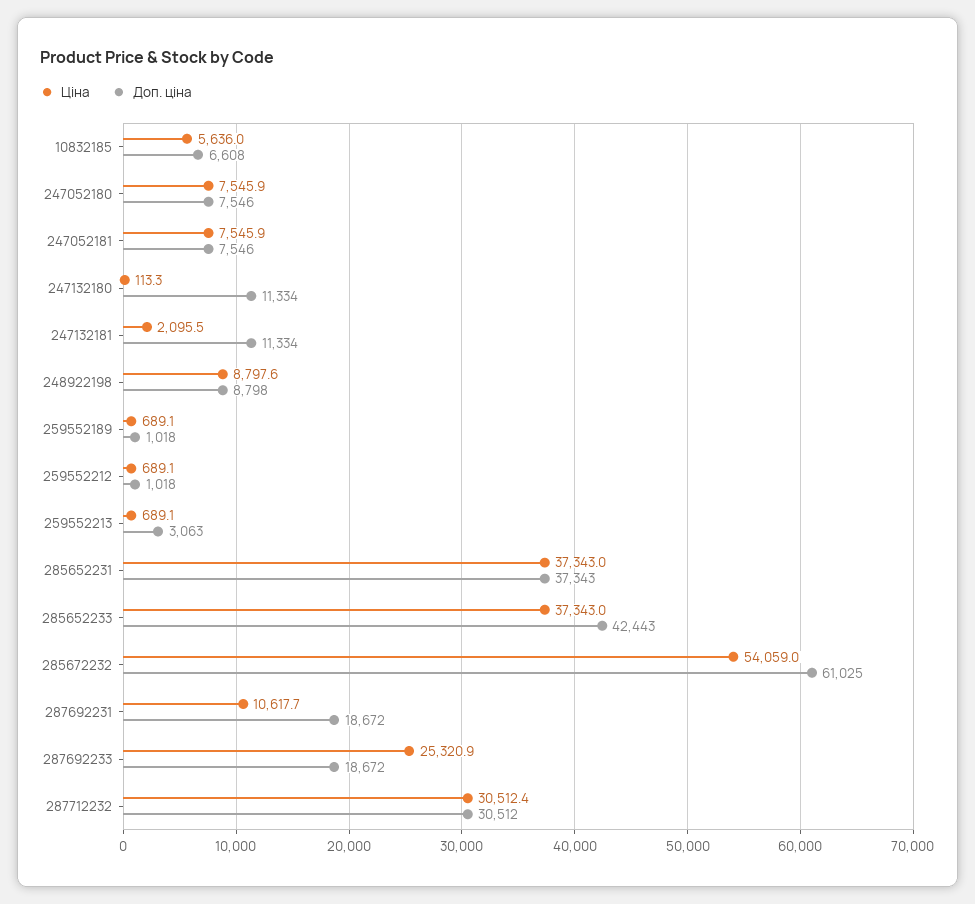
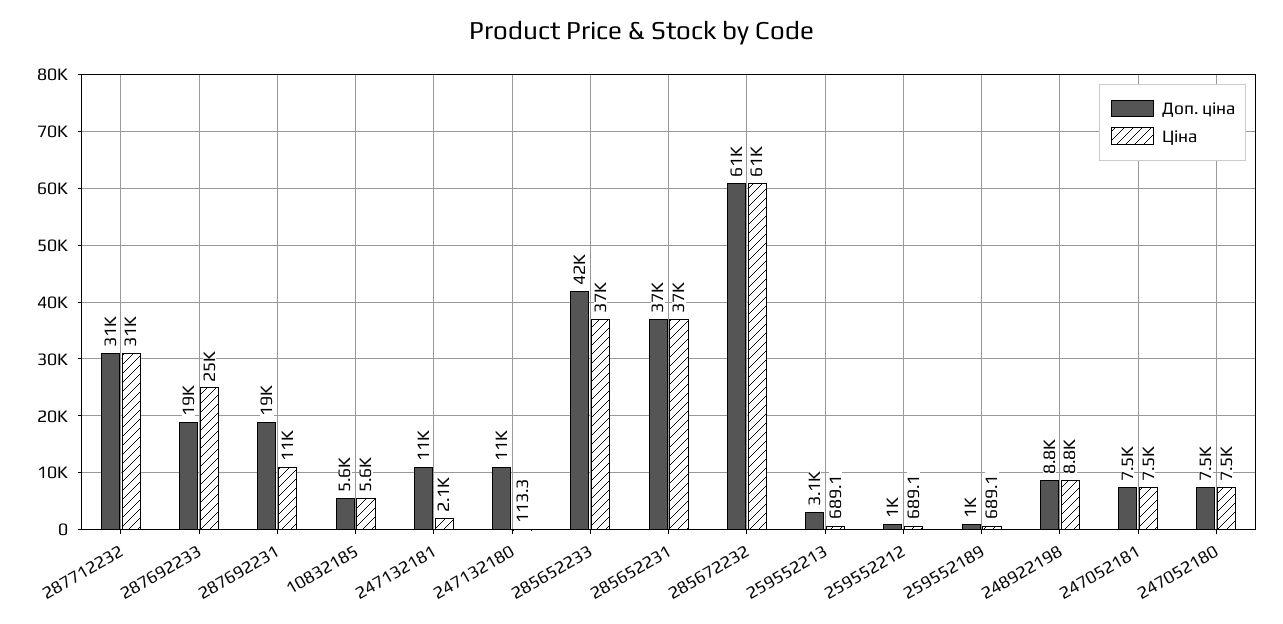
  {
    "Ціна": {
      "10832185": 5636,
      "247052180": 7545.9,
      "247052181": 7545.9,
      "247132180": 113.3,
      "247132181": 2095.5,
      "248922198": 8797.6,
      "259552189": 689.1,
      "259552212": 689.1,
      "259552213": 689.1,
      "285652231": 37343,
      "285652233": 37343,
-     "285672232": 54059,
+     "285672232": 61000,
      "287692231": 10617.7,
      "287692233": 25320.9,
      "287712232": 30512.4
    },
    "Доп. ціна": {
-     "10832185": 6608,
+     "10832185": 5600,
      "247052180": 7546,
      "247052181": 7546,
      "247132180": 11334,
      "247132181": 11334,
      "248922198": 8798,
      "259552189": 1018,
      "259552212": 1018,
      "259552213": 3063,
      "285652231": 37343,
      "285652233": 42443,
      "285672232": 61025,
      "287692231": 18672,
      "287692233": 18672,
      "287712232": 30512
    }
  }

